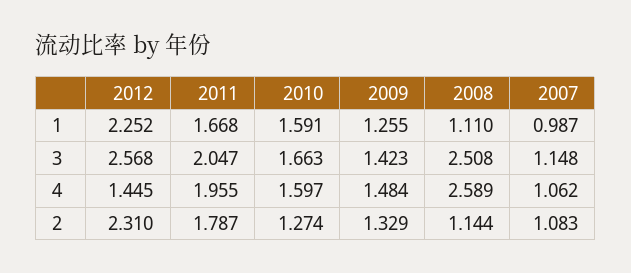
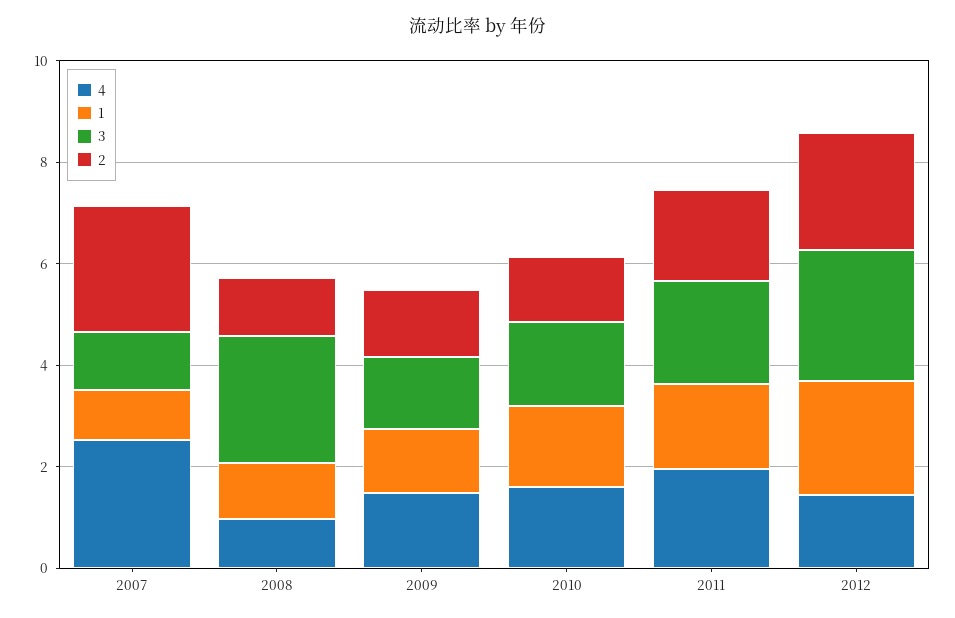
  {
    "1": {
      "2012": 2.252,
      "2011": 1.668,
      "2010": 1.591,
      "2009": 1.255,
      "2008": 1.11,
      "2007": 0.987
    },
    "3": {
      "2012": 2.568,
      "2011": 2.047,
      "2010": 1.663,
      "2009": 1.423,
      "2008": 2.508,
      "2007": 1.148
    },
    "4": {
      "2012": 1.445,
      "2011": 1.955,
      "2010": 1.597,
      "2009": 1.484,
-     "2008": 2.589,
+     "2008": 1,
-     "2007": 1.062
+     "2007": 2.5
    },
    "2": {
      "2012": 2.31,
      "2011": 1.787,
      "2010": 1.274,
      "2009": 1.329,
      "2008": 1.144,
-     "2007": 1.083
+     "2007": 2.5
    }
  }

